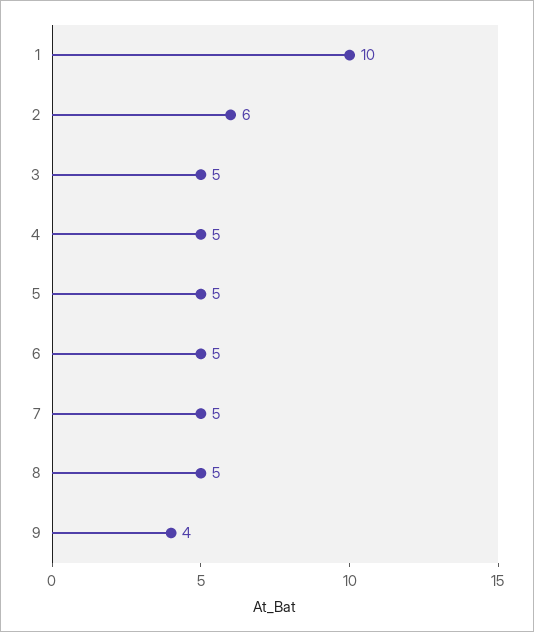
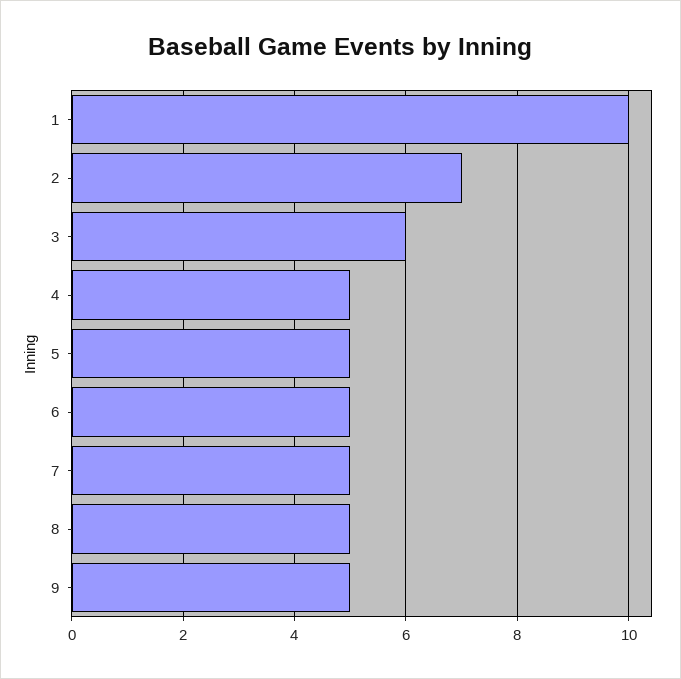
  {
    "1": 10,
-   "2": 6,
+   "2": 7,
-   "3": 5,
+   "3": 6,
    "4": 5,
    "5": 5,
    "6": 5,
    "7": 5,
    "8": 5,
-   "9": 4
+   "9": 5
  }

